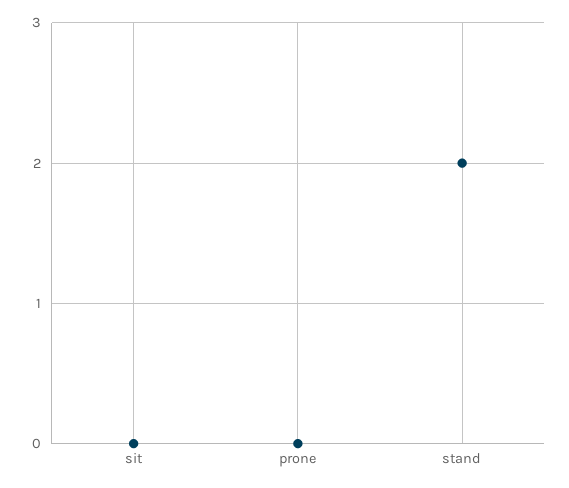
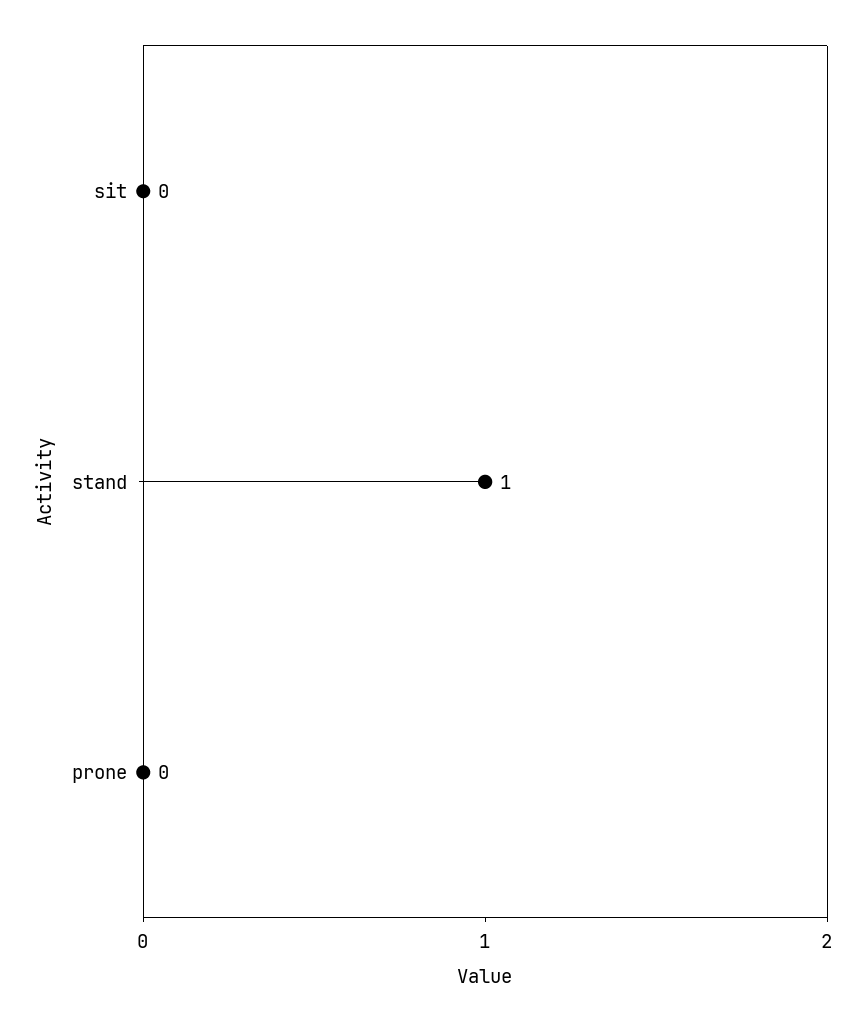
  {
    "sit": 0,
    "prone": 0,
-   "stand": 2
+   "stand": 1
  }

